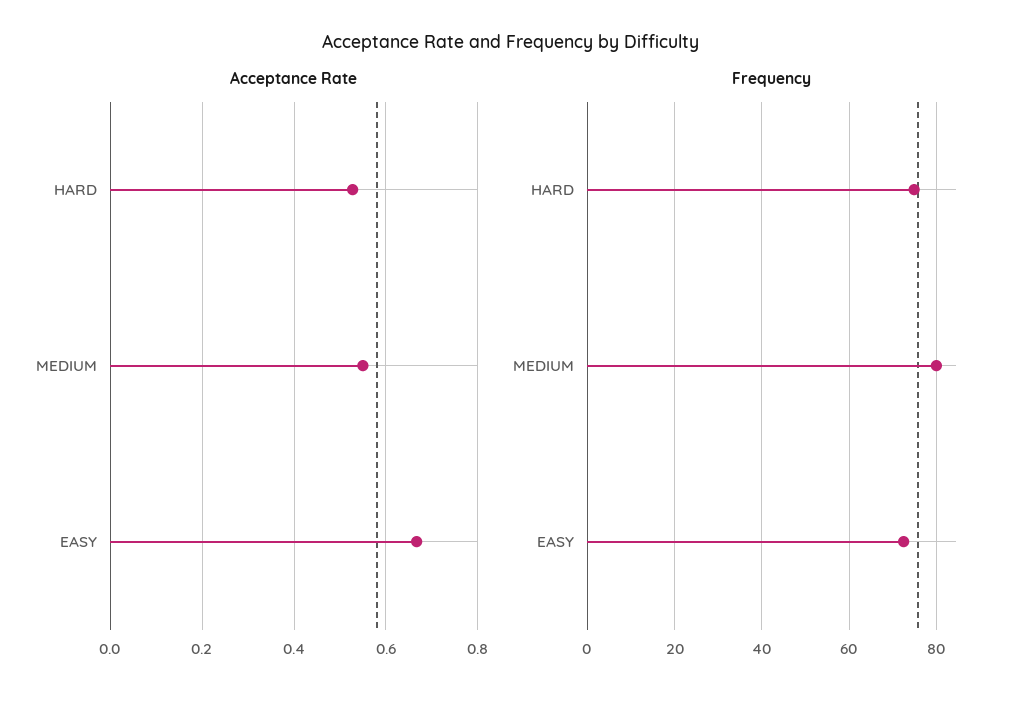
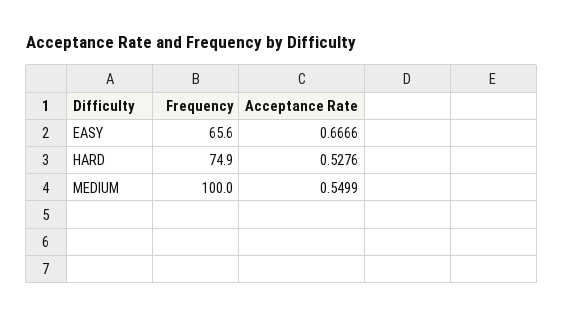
  {
    "Acceptance Rate": {
      "HARD": 0.5276,
      "MEDIUM": 0.5499,
      "EASY": 0.6666
    },
    "Frequency": {
      "HARD": 74.9,
-     "MEDIUM": 80,
+     "MEDIUM": 100,
-     "EASY": 72
+     "EASY": 65.6
    }
  }

